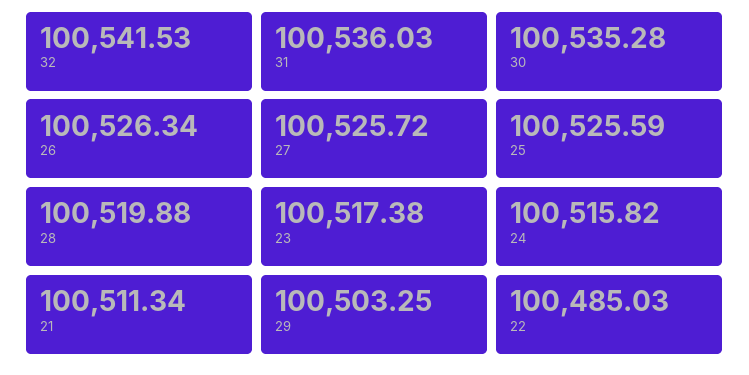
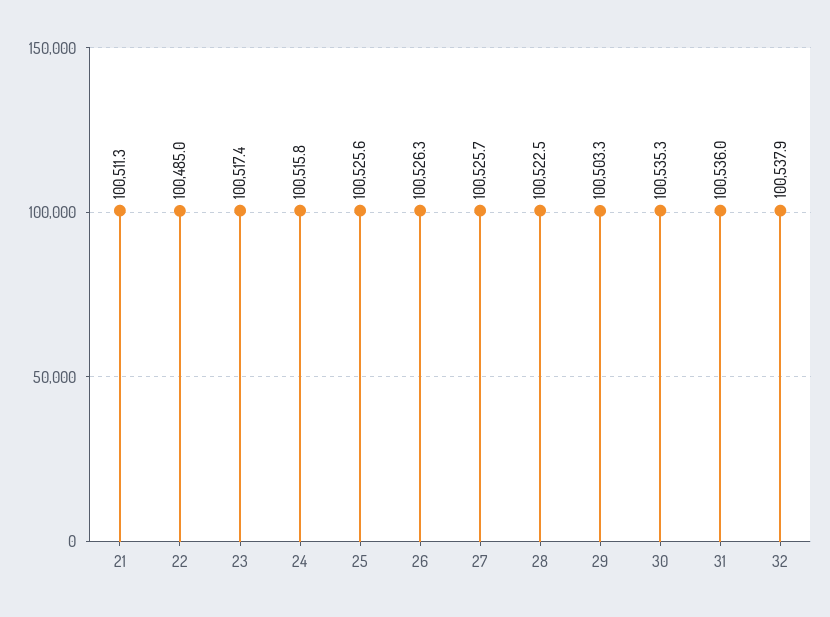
  {
-   "32": 100541.53,
+   "32": 100537.9,
    "31": 100536.03,
    "30": 100535.28,
    "26": 100526.34,
    "27": 100525.72,
    "25": 100525.59,
-   "28": 100519.88,
+   "28": 100522.5,
    "23": 100517.38,
    "24": 100515.82,
    "21": 100511.34,
    "29": 100503.25,
    "22": 100485.03
  }

